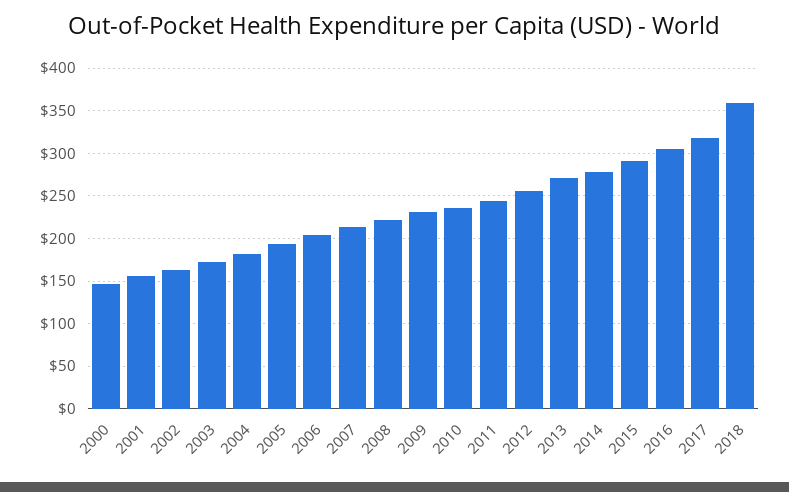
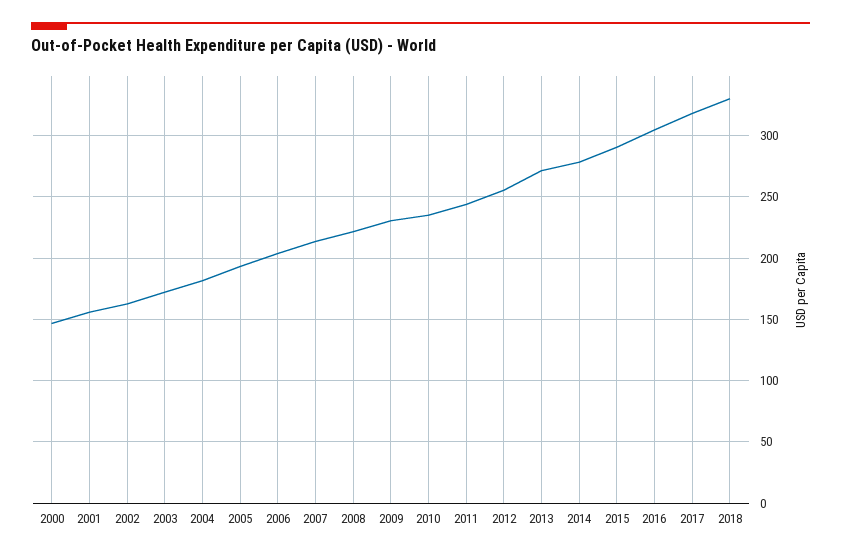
  {
    "2000": 145,
    "2001": 155,
    "2002": 165,
    "2003": 170,
    "2004": 180,
    "2005": 195,
    "2006": 205,
    "2007": 215,
    "2008": 220,
    "2009": 230,
    "2010": 235,
    "2011": 245,
    "2012": 255,
    "2013": 270,
    "2014": 280,
    "2015": 290,
    "2016": 305,
    "2017": 320,
-   "2018": 360
+   "2018": 330
  }

